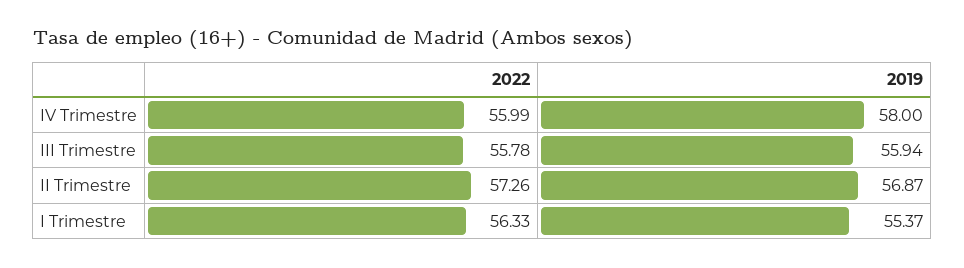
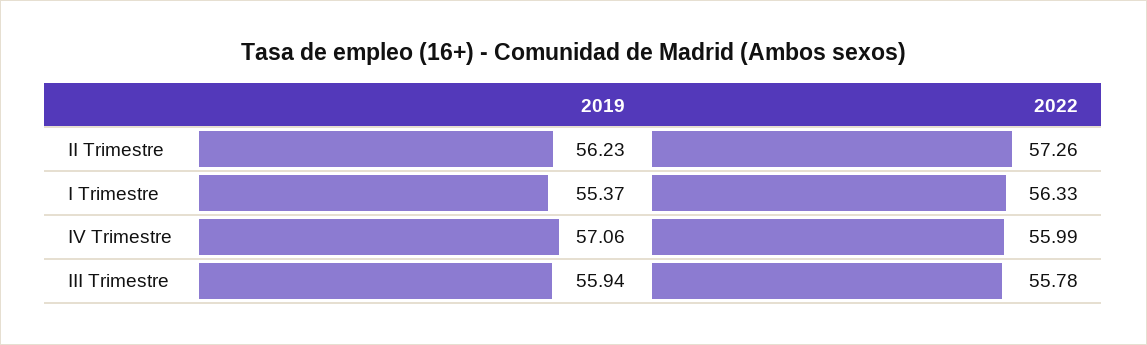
  {
    "2022": {
      "IV Trimestre": 55.99,
      "III Trimestre": 55.78,
      "II Trimestre": 57.26,
      "I Trimestre": 56.33
    },
    "2019": {
-     "IV Trimestre": 58,
+     "IV Trimestre": 57.06,
      "III Trimestre": 55.94,
-     "II Trimestre": 56.87,
+     "II Trimestre": 56.23,
      "I Trimestre": 55.37
    }
  }

